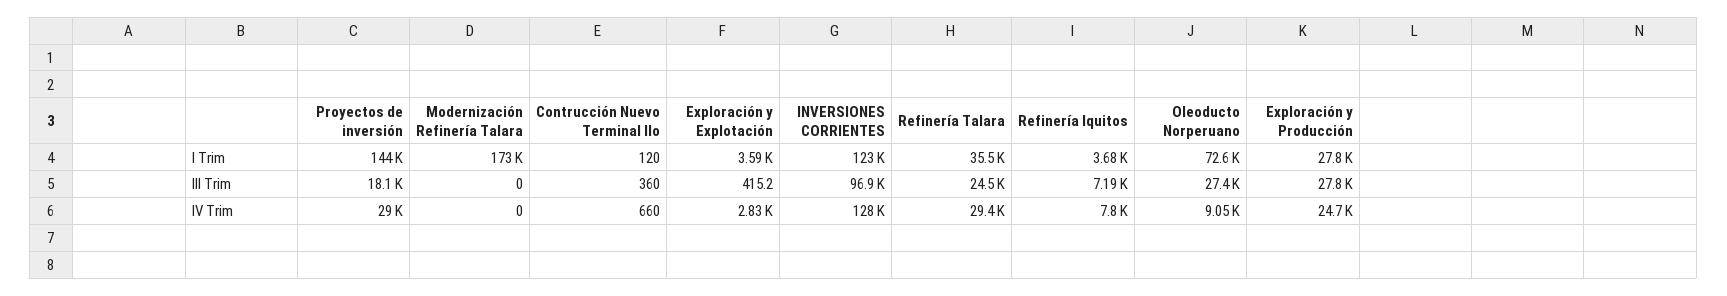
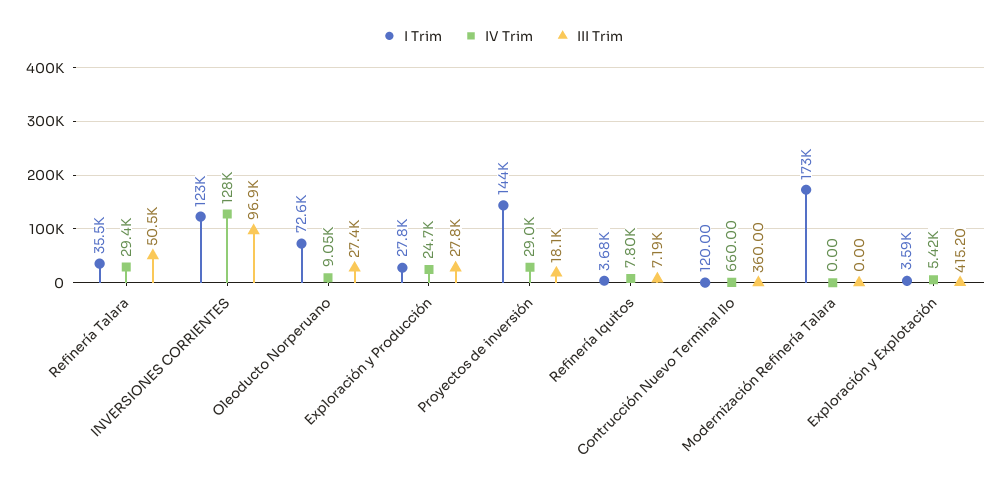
  {
    "I Trim": {
      "Proyectos de inversión": 144000,
      "Modernización Refinería Talara": 173000,
      "Contrucción Nuevo Terminal Ilo": 120,
      "Exploración y Explotación": 3590,
      "INVERSIONES CORRIENTES": 123000,
      "Refinería Talara": 35500,
      "Refinería Iquitos": 3680,
      "Oleoducto Norperuano": 72600,
      "Exploración y Producción": 27800
    },
    "III Trim": {
      "Proyectos de inversión": 18100,
      "Modernización Refinería Talara": 0,
      "Contrucción Nuevo Terminal Ilo": 360,
      "Exploración y Explotación": 415.2,
      "INVERSIONES CORRIENTES": 96900,
-     "Refinería Talara": 24500,
+     "Refinería Talara": 50500,
      "Refinería Iquitos": 7190,
      "Oleoducto Norperuano": 27400,
      "Exploración y Producción": 27800
    },
    "IV Trim": {
      "Proyectos de inversión": 29000,
      "Modernización Refinería Talara": 0,
      "Contrucción Nuevo Terminal Ilo": 660,
-     "Exploración y Explotación": 2830,
+     "Exploración y Explotación": 5420,
      "INVERSIONES CORRIENTES": 128000,
      "Refinería Talara": 29400,
      "Refinería Iquitos": 7800,
      "Oleoducto Norperuano": 9050,
      "Exploración y Producción": 24700
    }
  }

